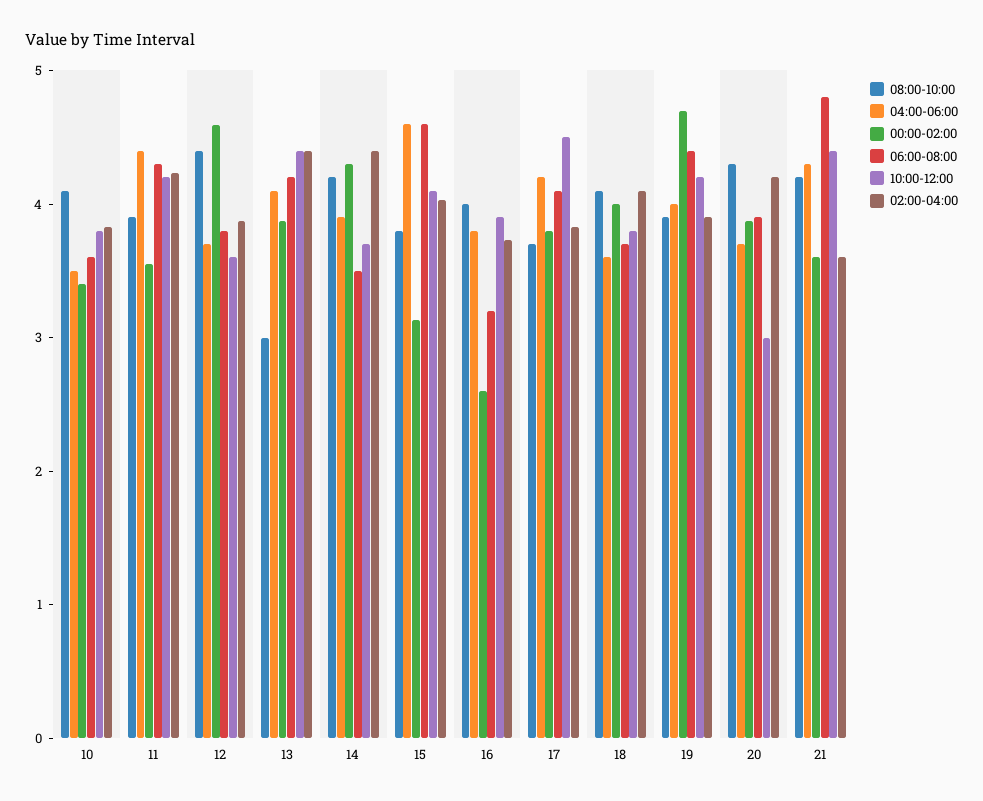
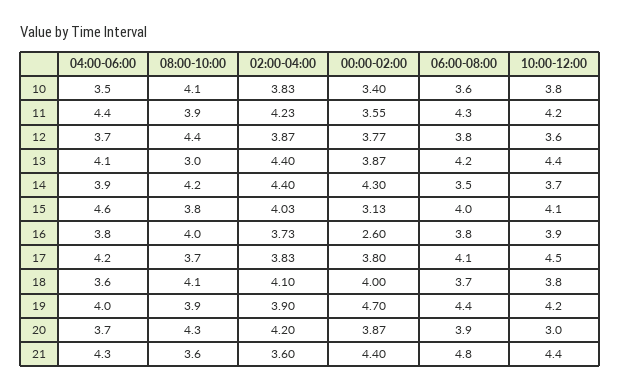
  {
    "08:00-10:00": {
      "10": 4.1,
      "11": 3.9,
      "12": 4.4,
      "13": 3,
      "14": 4.2,
      "15": 3.8,
      "16": 4,
      "17": 3.7,
      "18": 4.1,
      "19": 3.9,
      "20": 4.3,
-     "21": 4.2
+     "21": 3.6
    },
    "04:00-06:00": {
      "10": 3.5,
      "11": 4.4,
      "12": 3.7,
      "13": 4.1,
      "14": 3.9,
      "15": 4.6,
      "16": 3.8,
      "17": 4.2,
      "18": 3.6,
      "19": 4,
      "20": 3.7,
      "21": 4.3
    },
    "00:00-02:00": {
      "10": 3.4,
      "11": 3.55,
-     "12": 4.6,
+     "12": 3.77,
      "13": 3.87,
      "14": 4.3,
      "15": 3.13,
      "16": 2.6,
      "17": 3.8,
      "18": 4,
      "19": 4.7,
      "20": 3.87,
-     "21": 3.6
+     "21": 4.4
    },
    "06:00-08:00": {
      "10": 3.6,
      "11": 4.3,
      "12": 3.8,
      "13": 4.2,
      "14": 3.5,
-     "15": 4.6,
+     "15": 4,
-     "16": 3.2,
+     "16": 3.8,
      "17": 4.1,
      "18": 3.7,
      "19": 4.4,
      "20": 3.9,
      "21": 4.8
    },
    "10:00-12:00": {
      "10": 3.8,
      "11": 4.2,
      "12": 3.6,
      "13": 4.4,
      "14": 3.7,
      "15": 4.1,
      "16": 3.9,
      "17": 4.5,
      "18": 3.8,
      "19": 4.2,
      "20": 3,
      "21": 4.4
    },
    "02:00-04:00": {
      "10": 3.83,
      "11": 4.23,
      "12": 3.87,
      "13": 4.4,
      "14": 4.4,
      "15": 4.03,
      "16": 3.73,
      "17": 3.83,
      "18": 4.1,
      "19": 3.9,
      "20": 4.2,
      "21": 3.6
    }
  }

